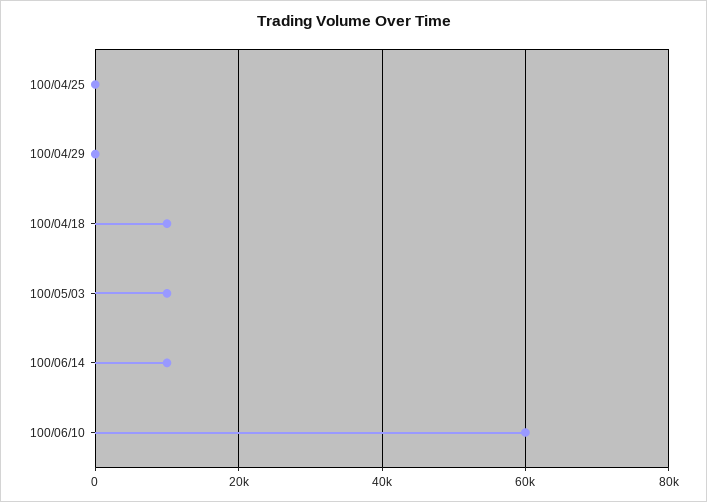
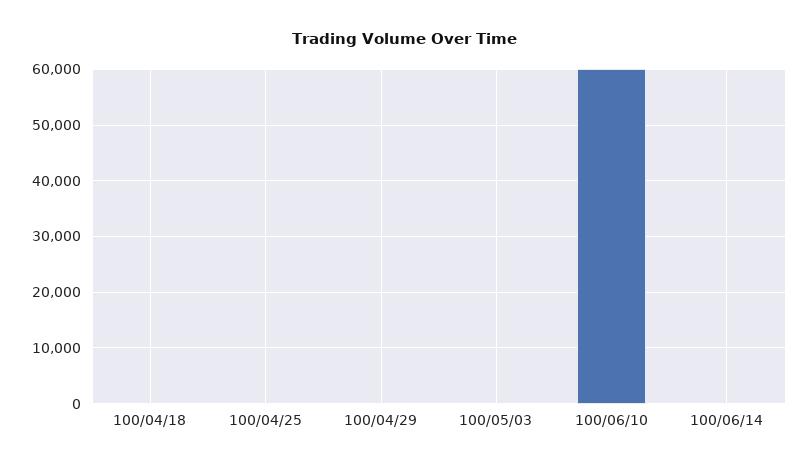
  {
    "100/04/25": 0,
    "100/04/29": 0,
-   "100/04/18": 10000,
+   "100/04/18": 0,
-   "100/05/03": 10000,
+   "100/05/03": 0,
-   "100/06/14": 10000,
+   "100/06/14": 0,
    "100/06/10": 60000
  }

